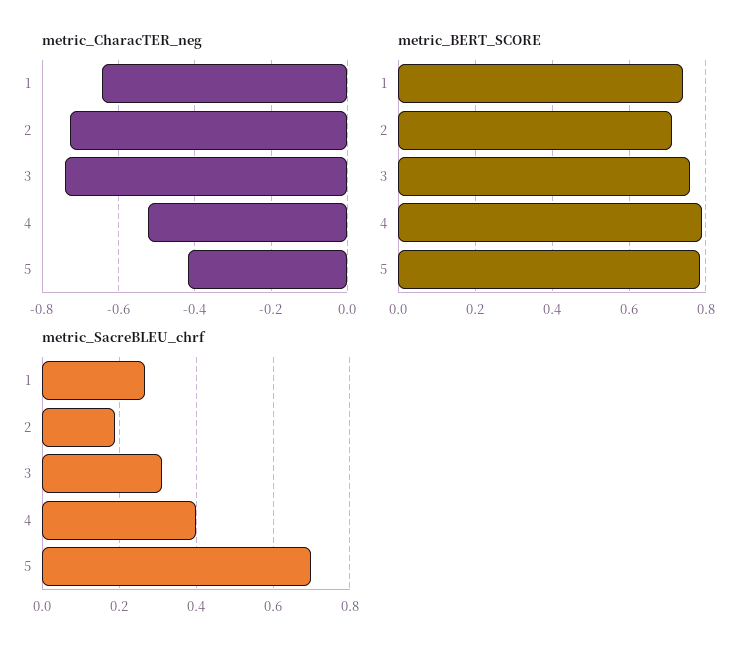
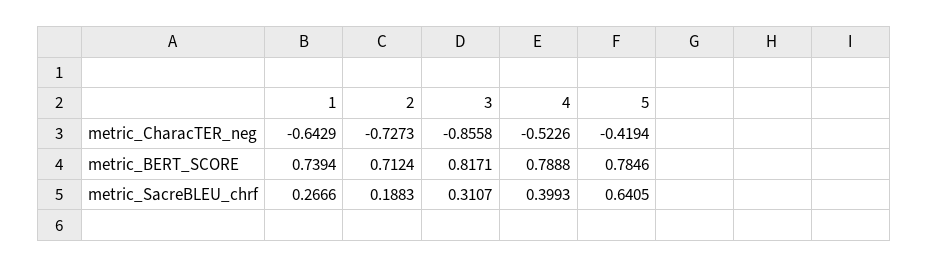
  {
    "metric_CharacTER_neg": {
      "1": -0.6429,
      "2": -0.7273,
-     "3": -0.74,
+     "3": -0.8558,
      "4": -0.5226,
      "5": -0.4194
    },
    "metric_BERT_SCORE": {
      "1": 0.7394,
      "2": 0.7124,
-     "3": 0.76,
+     "3": 0.8171,
      "4": 0.7888,
      "5": 0.7846
    },
    "metric_SacreBLEU_chrf": {
      "1": 0.2666,
      "2": 0.1883,
      "3": 0.3107,
      "4": 0.3993,
-     "5": 0.7
+     "5": 0.6405
    }
  }

